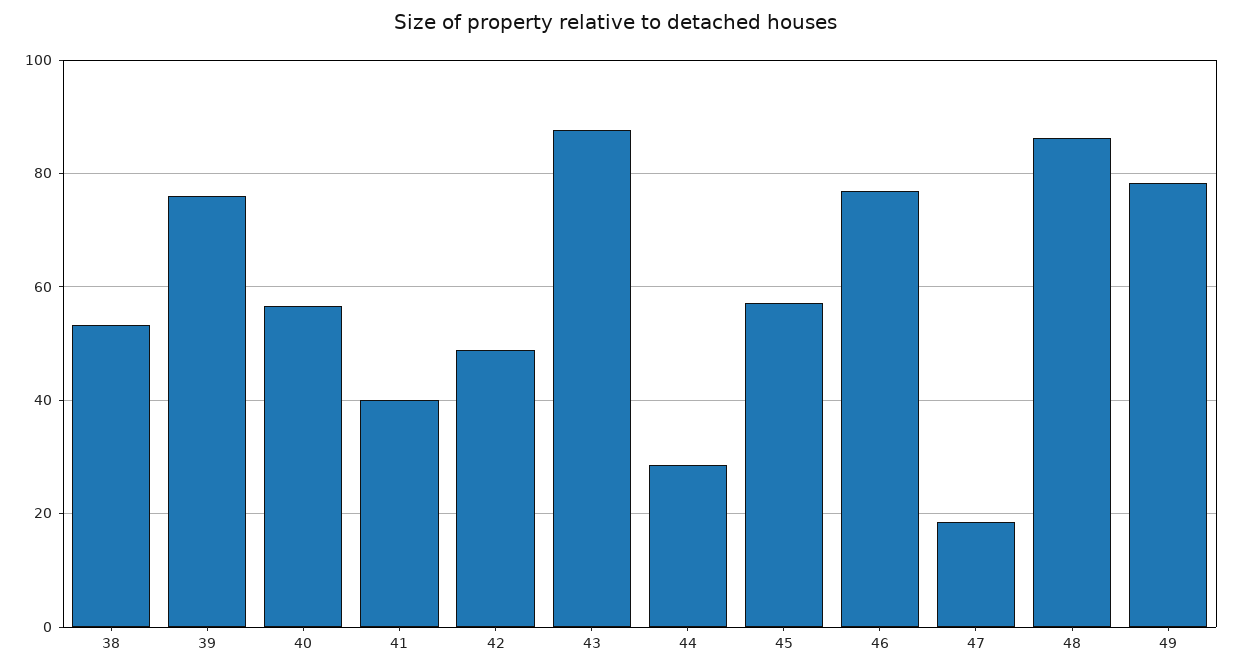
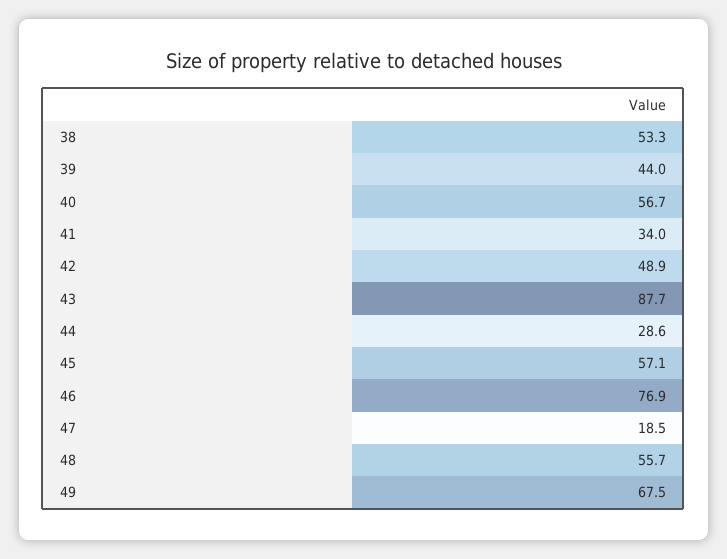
  {
    "38": 53.3,
-   "39": 76,
+   "39": 44,
    "40": 56.7,
-   "41": 40,
+   "41": 34,
    "42": 48.9,
    "43": 87.7,
    "44": 28.6,
    "45": 57.1,
    "46": 76.9,
    "47": 18.5,
-   "48": 86,
+   "48": 55.7,
-   "49": 78
+   "49": 67.5
  }

